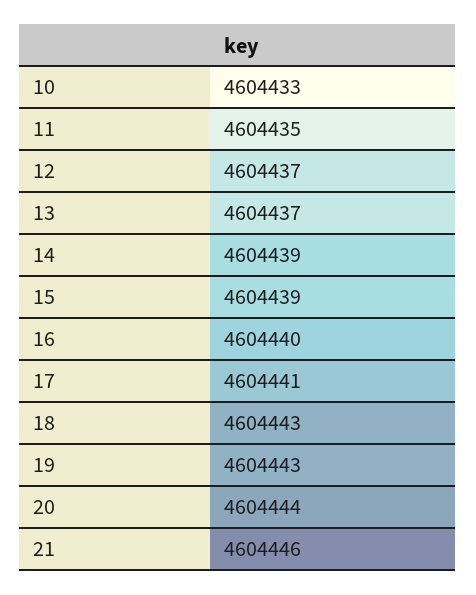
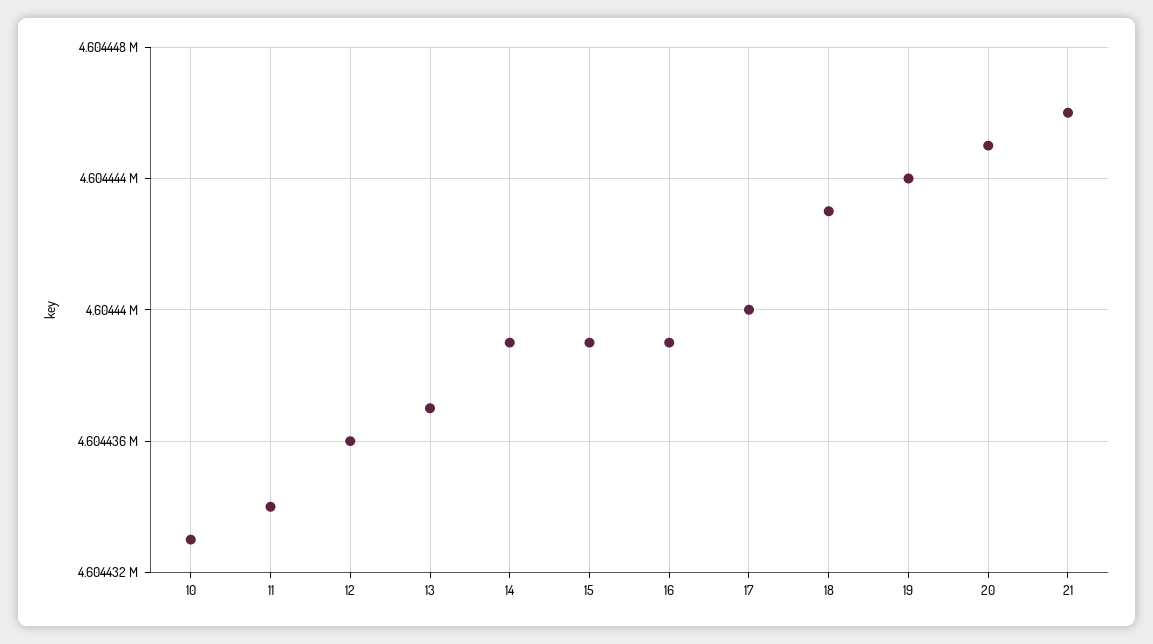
  {
    "10": 4604433,
-   "11": 4604435,
+   "11": 4604434,
-   "12": 4604437,
+   "12": 4604436,
    "13": 4604437,
    "14": 4604439,
    "15": 4604439,
-   "16": 4604440,
+   "16": 4604439,
-   "17": 4604441,
+   "17": 4604440,
    "18": 4604443,
-   "19": 4604443,
+   "19": 4604444,
-   "20": 4604444,
+   "20": 4604445,
    "21": 4604446
  }

